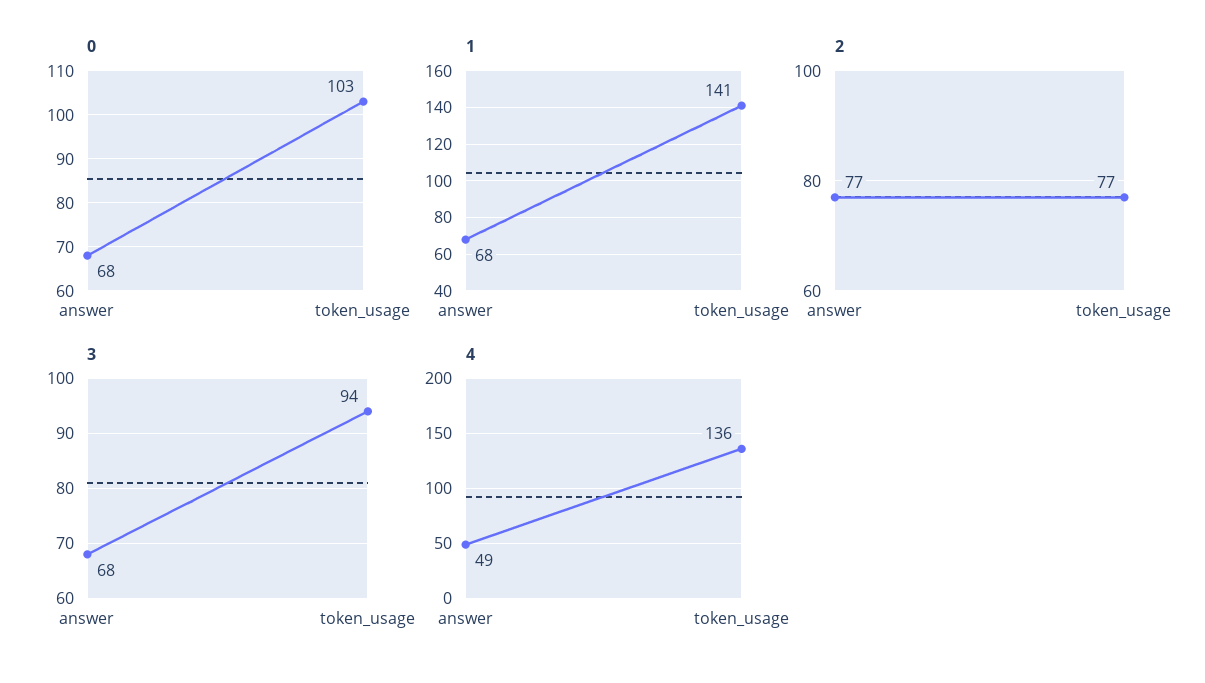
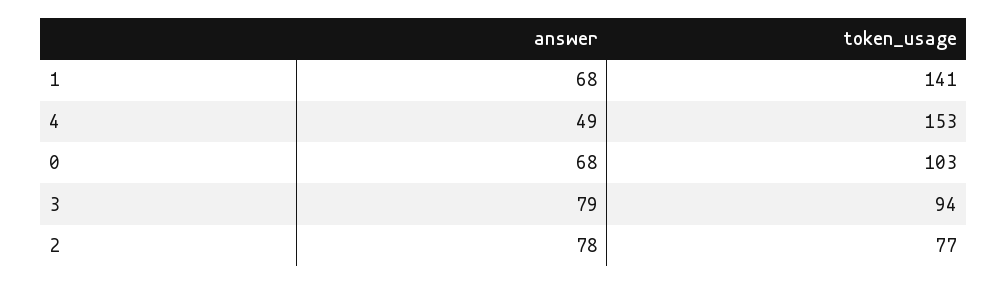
  {
    "0": {
      "answer": 68,
      "token_usage": 103
    },
    "1": {
      "answer": 68,
      "token_usage": 141
    },
    "2": {
-     "answer": 77,
+     "answer": 78,
      "token_usage": 77
    },
    "3": {
-     "answer": 68,
+     "answer": 79,
      "token_usage": 94
    },
    "4": {
      "answer": 49,
-     "token_usage": 136
+     "token_usage": 153
    }
  }

